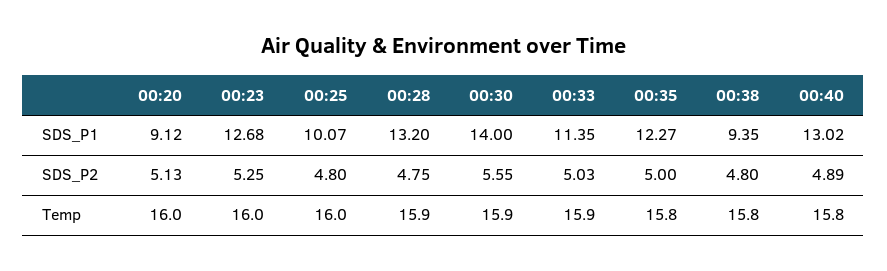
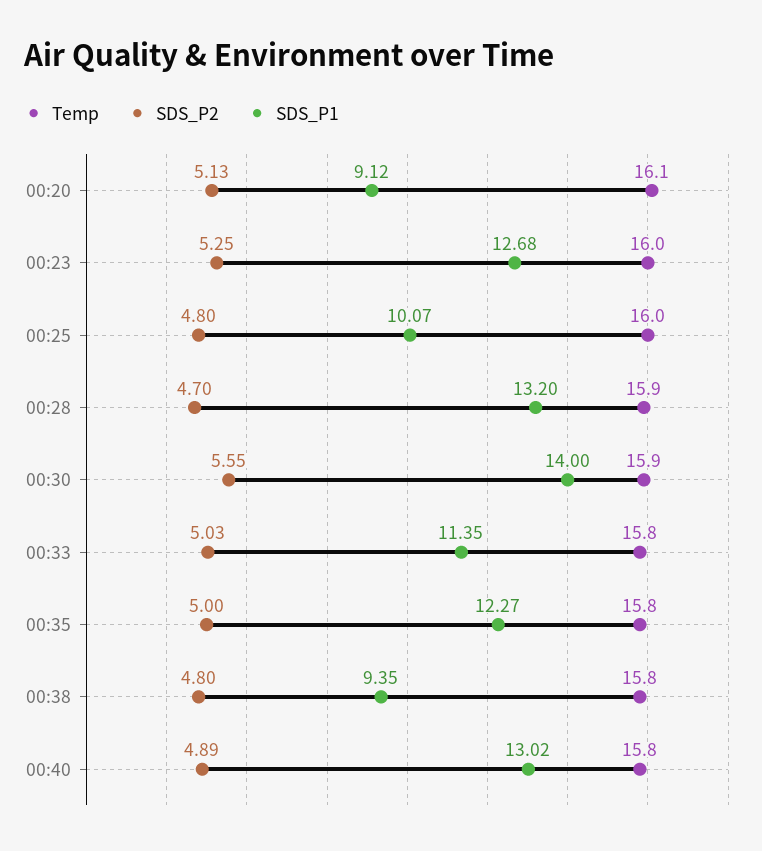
  {
    "SDS_P1": {
      "00:20": 9.12,
      "00:23": 12.68,
      "00:25": 10.07,
      "00:28": 13.2,
      "00:30": 14,
      "00:33": 11.35,
      "00:35": 12.27,
      "00:38": 9.35,
      "00:40": 13.02
    },
    "SDS_P2": {
      "00:20": 5.13,
      "00:23": 5.25,
      "00:25": 4.8,
-     "00:28": 4.75,
+     "00:28": 4.7,
      "00:30": 5.55,
      "00:33": 5.03,
      "00:35": 5,
      "00:38": 4.8,
      "00:40": 4.89
    },
    "Temp": {
-     "00:20": 16,
+     "00:20": 16.1,
      "00:23": 16,
      "00:25": 16,
      "00:28": 15.9,
      "00:30": 15.9,
-     "00:33": 15.9,
+     "00:33": 15.8,
      "00:35": 15.8,
      "00:38": 15.8,
      "00:40": 15.8
    }
  }

